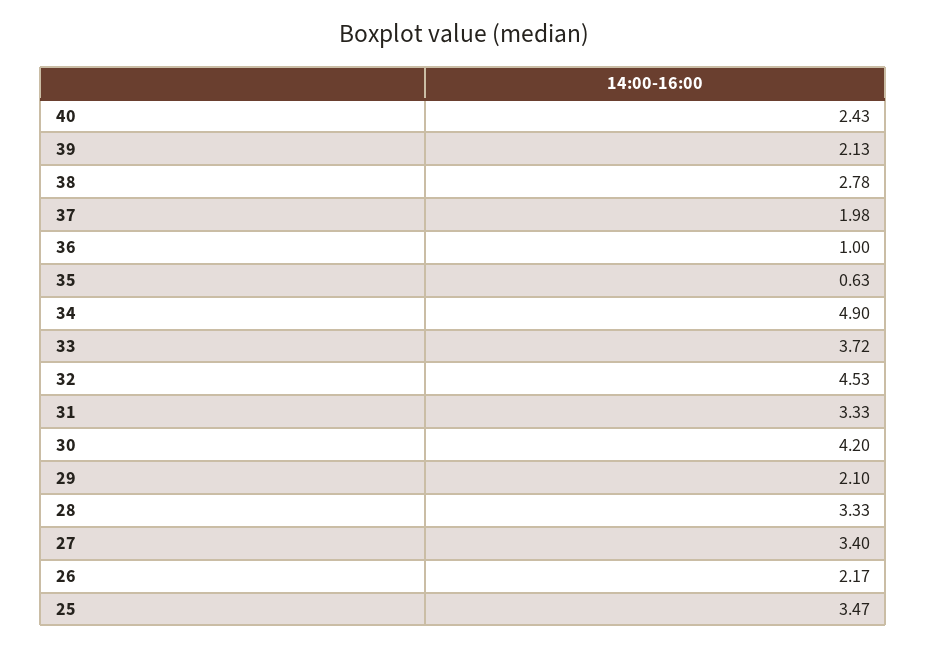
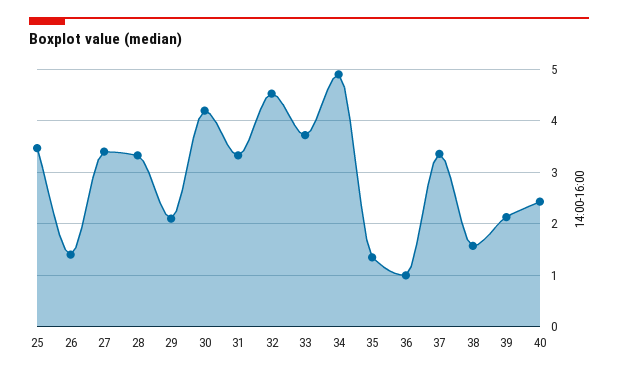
  {
    "40": 2.43,
    "39": 2.13,
-   "38": 2.78,
+   "38": 1.6,
-   "37": 1.98,
+   "37": 3.4,
    "36": 1,
-   "35": 0.63,
+   "35": 1.4,
    "34": 4.9,
    "33": 3.72,
    "32": 4.53,
    "31": 3.33,
    "30": 4.2,
    "29": 2.1,
    "28": 3.33,
    "27": 3.4,
-   "26": 2.17,
+   "26": 1.4,
    "25": 3.47
  }

